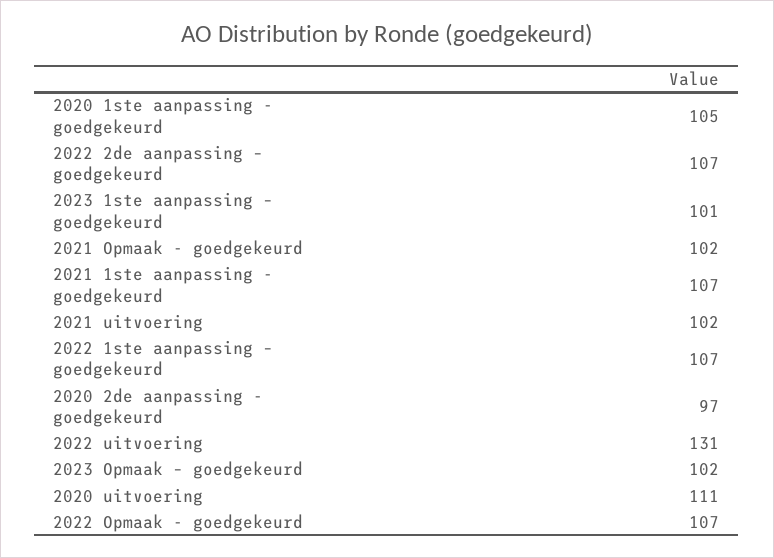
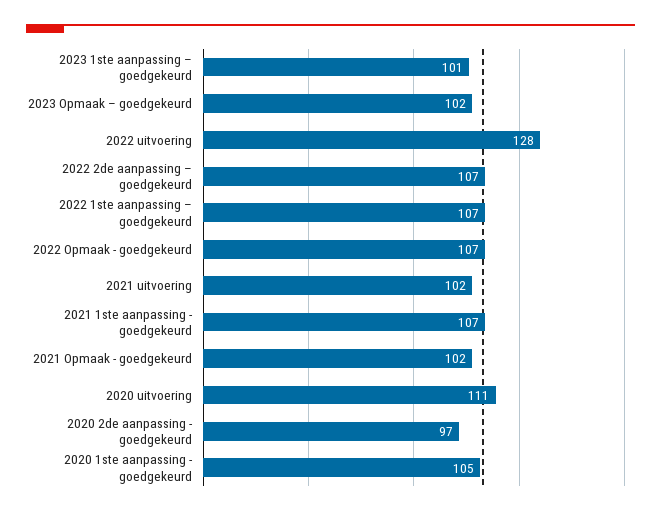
  {
    "2020 1ste aanpassing - goedgekeurd": 105,
    "2022 2de aanpassing – goedgekeurd": 107,
    "2023 1ste aanpassing – goedgekeurd": 101,
    "2021 Opmaak - goedgekeurd": 102,
    "2021 1ste aanpassing - goedgekeurd": 107,
    "2021 uitvoering": 102,
    "2022 1ste aanpassing – goedgekeurd": 107,
    "2020 2de aanpassing - goedgekeurd": 97,
-   "2022 uitvoering": 131,
+   "2022 uitvoering": 128,
    "2023 Opmaak – goedgekeurd": 102,
    "2020 uitvoering": 111,
    "2022 Opmaak - goedgekeurd": 107
  }

